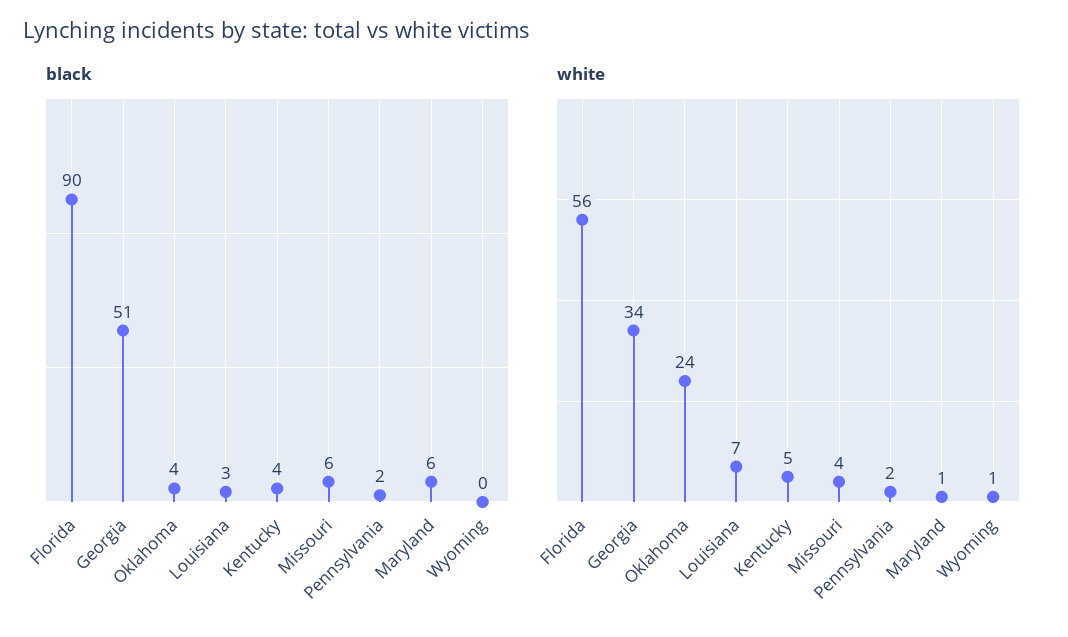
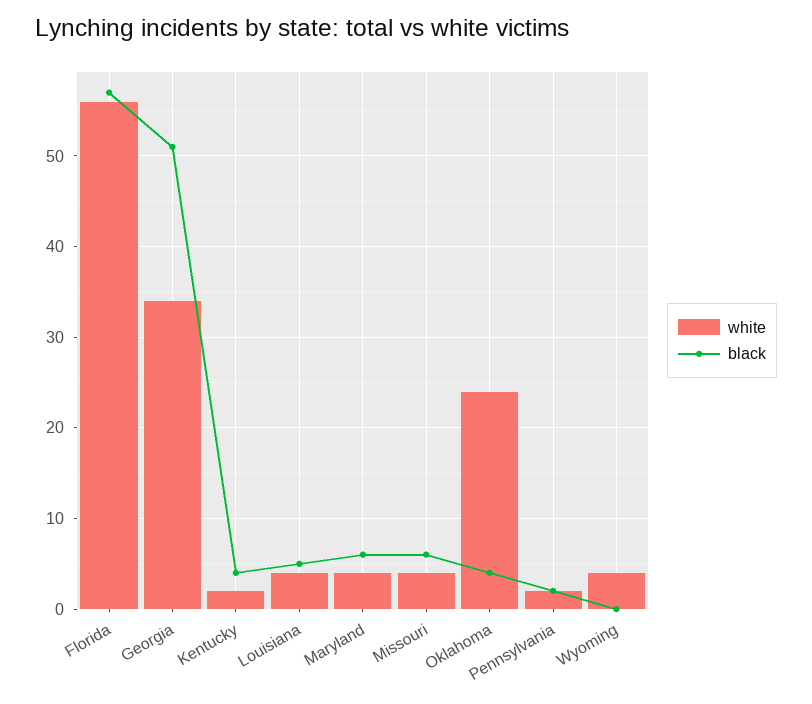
  {
    "black": {
-     "Florida": 90,
+     "Florida": 57,
      "Georgia": 51,
      "Oklahoma": 4,
-     "Louisiana": 3,
+     "Louisiana": 5,
      "Kentucky": 4,
      "Missouri": 6,
      "Pennsylvania": 2,
      "Maryland": 6,
      "Wyoming": 0
    },
    "white": {
      "Florida": 56,
      "Georgia": 34,
      "Oklahoma": 24,
-     "Louisiana": 7,
+     "Louisiana": 4,
-     "Kentucky": 5,
+     "Kentucky": 2,
      "Missouri": 4,
      "Pennsylvania": 2,
-     "Maryland": 1,
+     "Maryland": 4,
-     "Wyoming": 1
+     "Wyoming": 4
    }
  }

